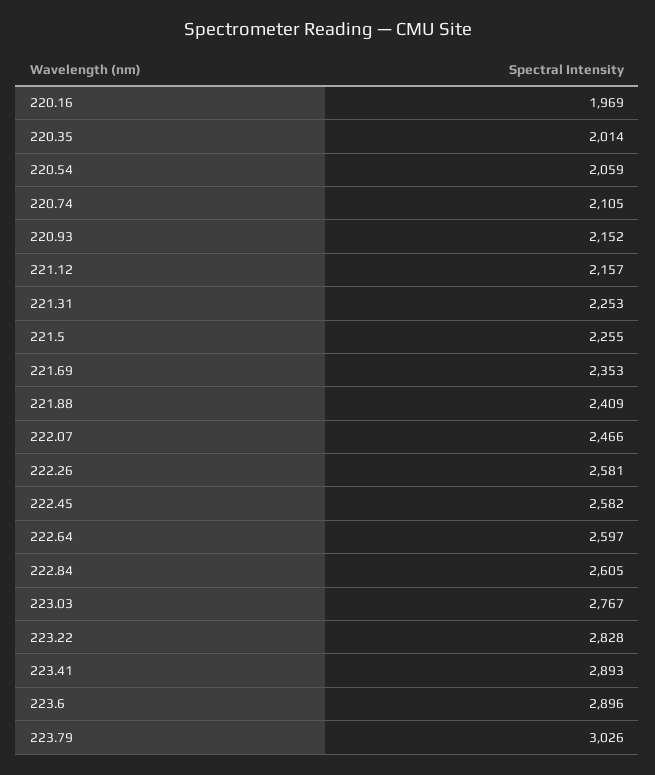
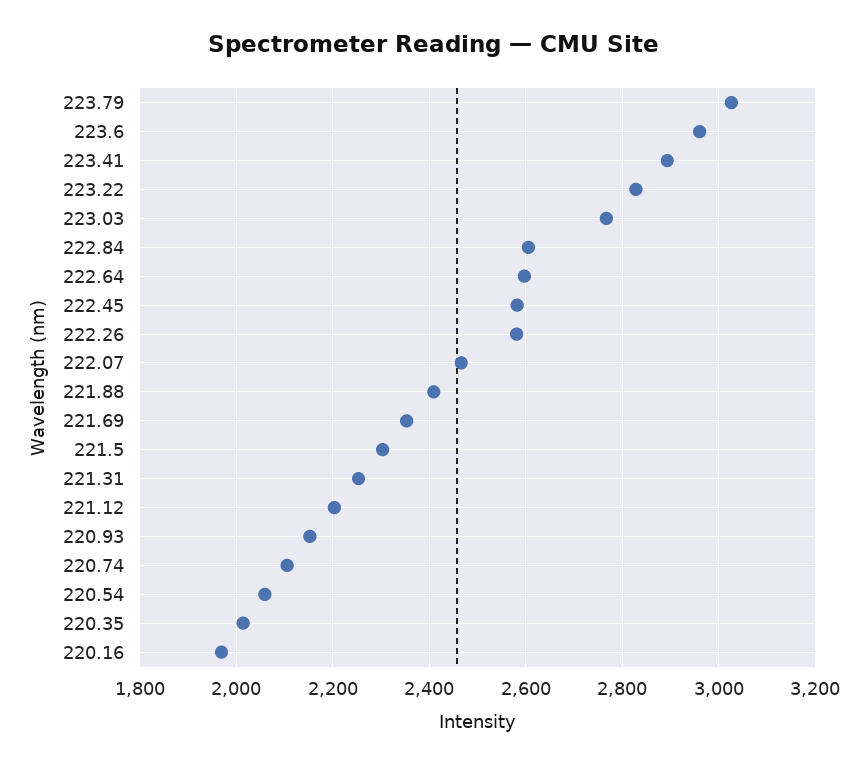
  {
    "220.16": 1969,
    "220.35": 2014,
    "220.54": 2059,
    "220.74": 2105,
    "220.93": 2152,
-   "221.12": 2157,
+   "221.12": 2200,
    "221.31": 2253,
-   "221.5": 2255,
+   "221.5": 2300,
    "221.69": 2353,
    "221.88": 2409,
    "222.07": 2466,
    "222.26": 2581,
    "222.45": 2582,
    "222.64": 2597,
    "222.84": 2605,
    "223.03": 2767,
    "223.22": 2828,
    "223.41": 2893,
-   "223.6": 2896,
+   "223.6": 2960,
    "223.79": 3026
  }

